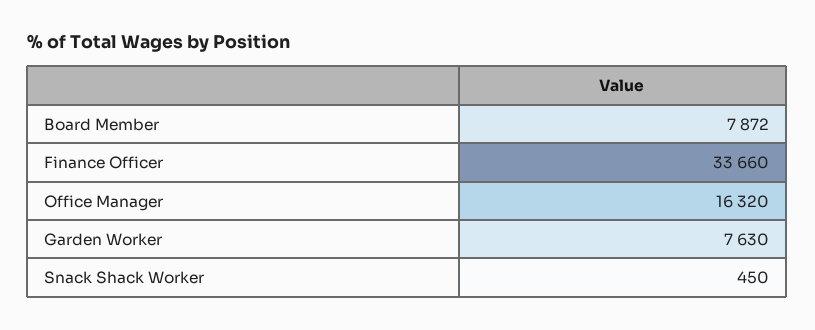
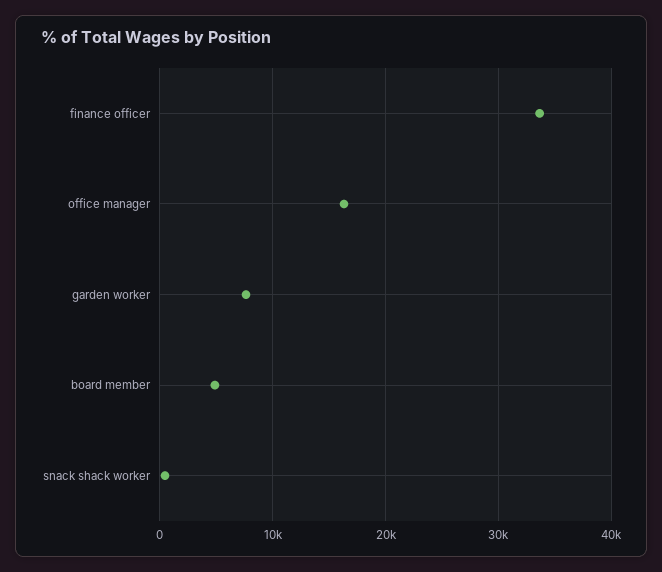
  {
-   "Board Member": 7872,
+   "Board Member": 5000,
    "Finance Officer": 33660,
    "Office Manager": 16320,
    "Garden Worker": 7630,
    "Snack Shack Worker": 450
  }

